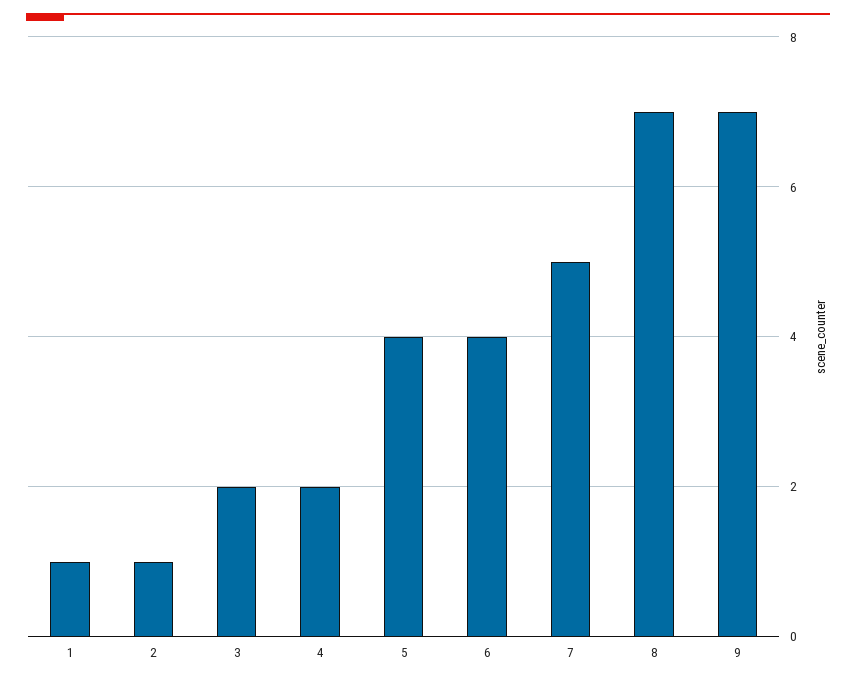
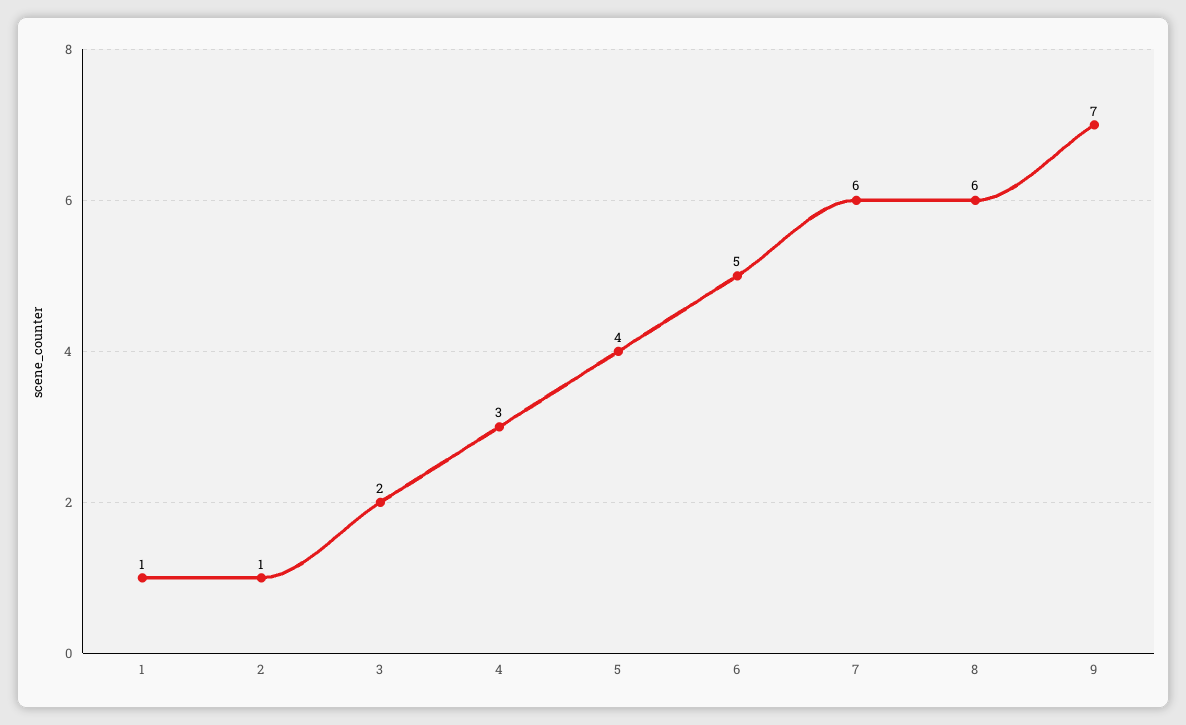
  {
    "1": 1,
    "2": 1,
    "3": 2,
-   "4": 2,
+   "4": 3,
    "5": 4,
-   "6": 4,
+   "6": 5,
-   "7": 5,
+   "7": 6,
-   "8": 7,
+   "8": 6,
    "9": 7
  }

